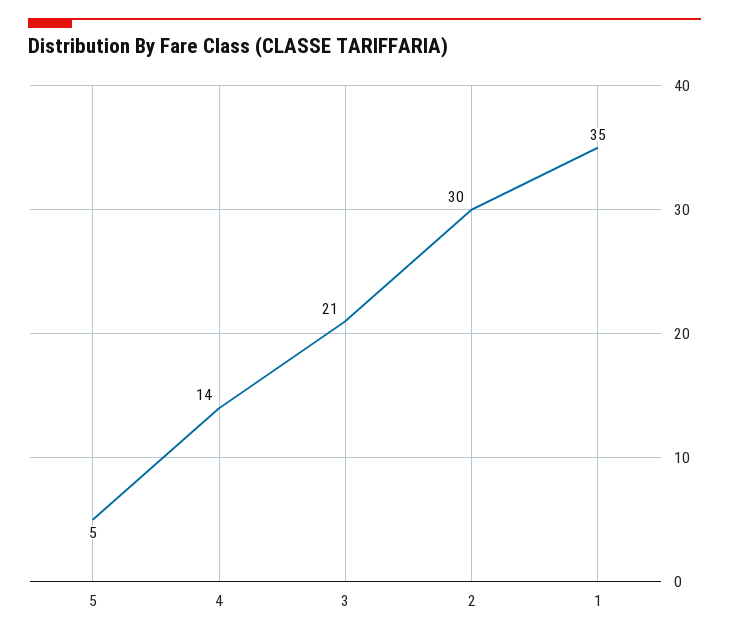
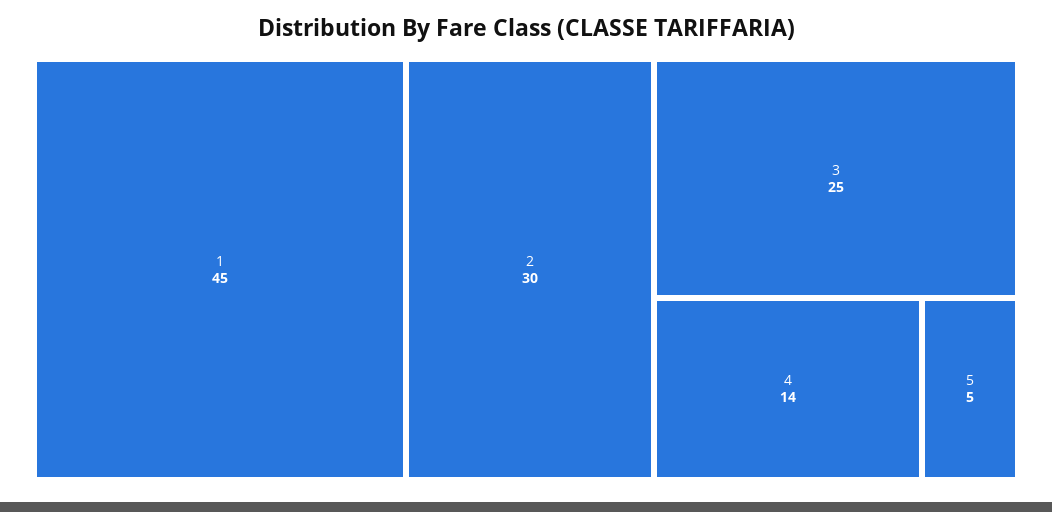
  {
    "5": 5,
    "4": 14,
-   "3": 21,
+   "3": 25,
    "2": 30,
-   "1": 35
+   "1": 45
  }

